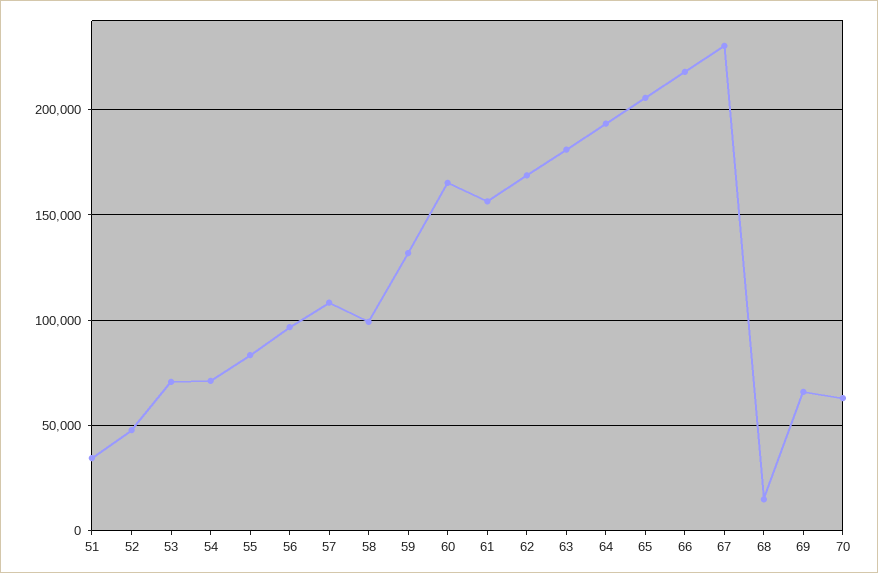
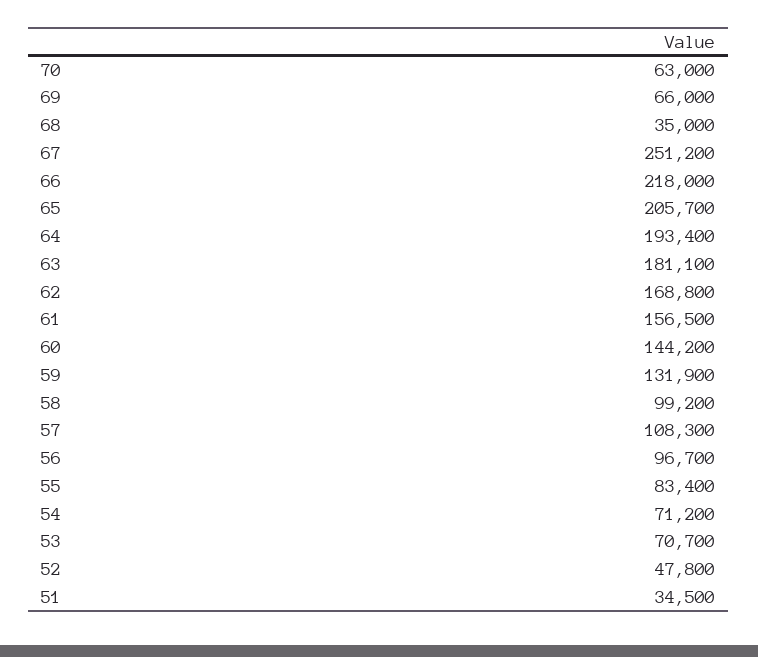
  {
    "51": 34500,
    "52": 47800,
    "53": 70700,
    "54": 71200,
    "55": 83400,
    "56": 96700,
    "57": 108300,
    "58": 99200,
    "59": 131900,
-   "60": 165000,
+   "60": 144200,
    "61": 156500,
    "62": 168800,
    "63": 181100,
    "64": 193400,
    "65": 205700,
    "66": 218000,
-   "67": 230000,
+   "67": 251200,
-   "68": 15000,
+   "68": 35000,
    "69": 66000,
    "70": 63000
  }

